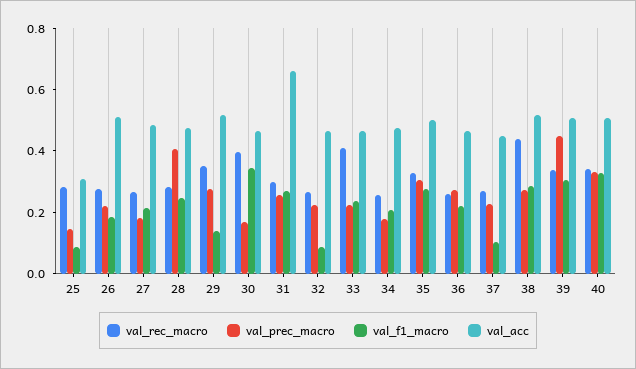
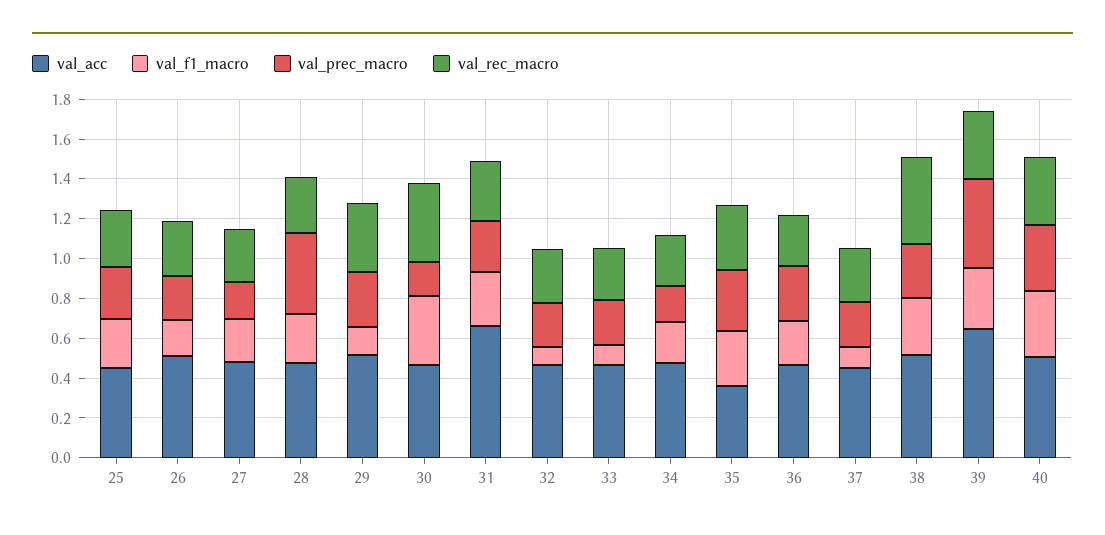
  {
    "val_rec_macro": {
      "25": 0.3,
      "26": 0.3,
      "27": 0.25,
      "28": 0.3,
      "29": 0.35,
      "30": 0.4,
      "31": 0.3,
      "32": 0.25,
-     "33": 0.4,
+     "33": 0.25,
      "34": 0.25,
      "35": 0.35,
      "36": 0.25,
      "37": 0.25,
      "38": 0.45,
      "39": 0.35,
      "40": 0.35
    },
    "val_prec_macro": {
-     "25": 0.15,
+     "25": 0.25,
      "26": 0.2,
      "27": 0.2,
      "28": 0.4,
      "29": 0.3,
      "30": 0.15,
      "31": 0.25,
      "32": 0.25,
      "33": 0.2,
      "34": 0.2,
      "35": 0.3,
      "36": 0.25,
      "37": 0.25,
      "38": 0.25,
      "39": 0.45,
      "40": 0.35
    },
    "val_f1_macro": {
-     "25": 0.1,
+     "25": 0.25,
      "26": 0.2,
      "27": 0.2,
      "28": 0.25,
      "29": 0.15,
      "30": 0.35,
      "31": 0.25,
      "32": 0.1,
-     "33": 0.25,
+     "33": 0.1,
      "34": 0.2,
      "35": 0.3,
      "36": 0.2,
      "37": 0.1,
      "38": 0.3,
      "39": 0.3,
      "40": 0.35
    },
    "val_acc": {
-     "25": 0.3,
+     "25": 0.45,
      "26": 0.5,
      "27": 0.5,
      "28": 0.5,
      "29": 0.5,
      "30": 0.45,
      "31": 0.65,
      "32": 0.45,
      "33": 0.45,
      "34": 0.5,
-     "35": 0.5,
+     "35": 0.35,
      "36": 0.45,
      "37": 0.45,
      "38": 0.5,
-     "39": 0.5,
+     "39": 0.65,
      "40": 0.5
    }
  }

